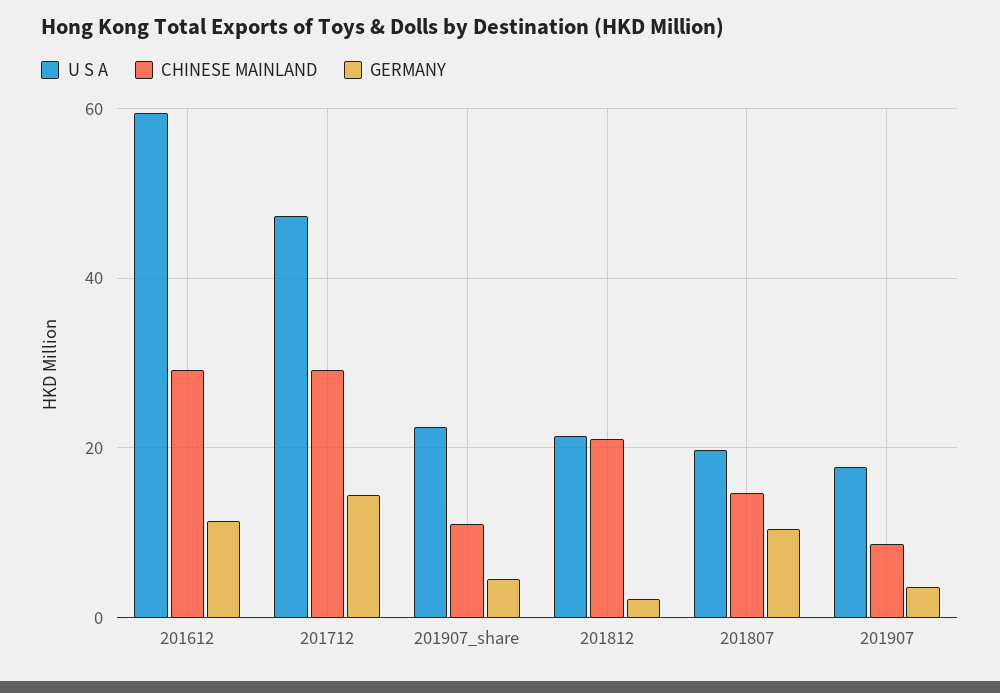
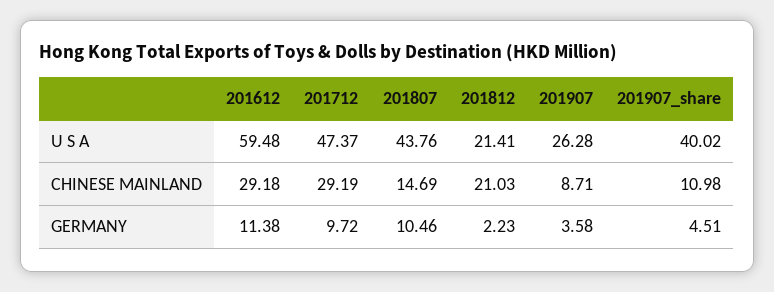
  {
    "U S A": {
      "201612": 59.48,
      "201712": 47.37,
-     "201907_share": 22,
+     "201907_share": 40.02,
      "201812": 21.41,
-     "201807": 20,
+     "201807": 43.76,
-     "201907": 18
+     "201907": 26.28
    },
    "CHINESE MAINLAND": {
      "201612": 29.18,
      "201712": 29.19,
      "201907_share": 10.98,
      "201812": 21.03,
      "201807": 14.69,
      "201907": 8.71
    },
    "GERMANY": {
      "201612": 11.38,
-     "201712": 14,
+     "201712": 9.72,
      "201907_share": 4.51,
      "201812": 2.23,
      "201807": 10.46,
      "201907": 3.58
    }
  }

